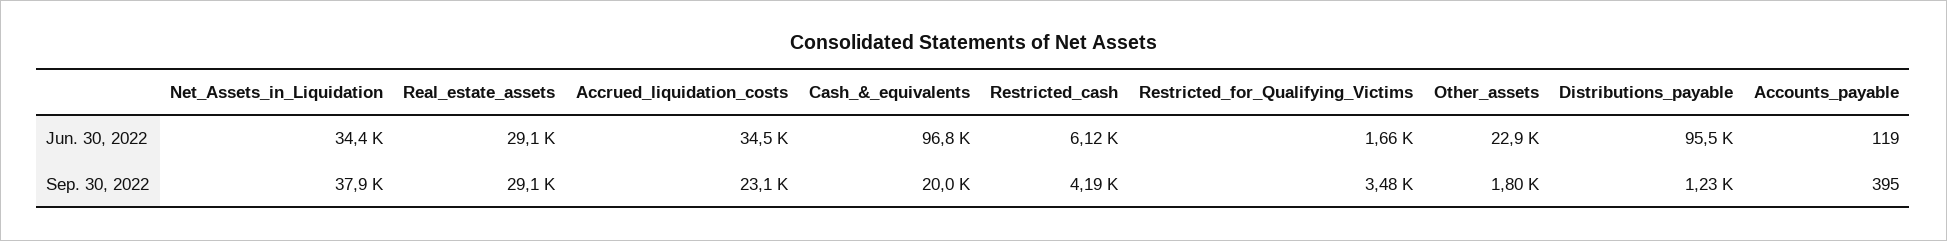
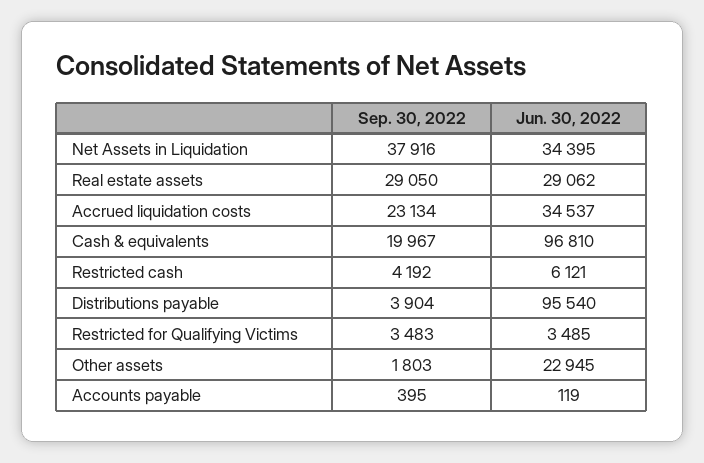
  {
    "Net_Assets_in_Liquidation": {
      "Jun. 30, 2022": 34395,
      "Sep. 30, 2022": 37916
    },
    "Real_estate_assets": {
      "Jun. 30, 2022": 29062,
      "Sep. 30, 2022": 29050
    },
    "Accrued_liquidation_costs": {
      "Jun. 30, 2022": 34537,
      "Sep. 30, 2022": 23134
    },
    "Cash_&_equivalents": {
      "Jun. 30, 2022": 96810,
      "Sep. 30, 2022": 19967
    },
    "Restricted_cash": {
      "Jun. 30, 2022": 6121,
      "Sep. 30, 2022": 4192
    },
    "Restricted_for_Qualifying_Victims": {
-     "Jun. 30, 2022": 1660,
+     "Jun. 30, 2022": 3485,
      "Sep. 30, 2022": 3483
    },
    "Other_assets": {
      "Jun. 30, 2022": 22945,
      "Sep. 30, 2022": 1803
    },
    "Distributions_payable": {
      "Jun. 30, 2022": 95540,
-     "Sep. 30, 2022": 1230
+     "Sep. 30, 2022": 3904
    },
    "Accounts_payable": {
      "Jun. 30, 2022": 119,
      "Sep. 30, 2022": 395
    }
  }

